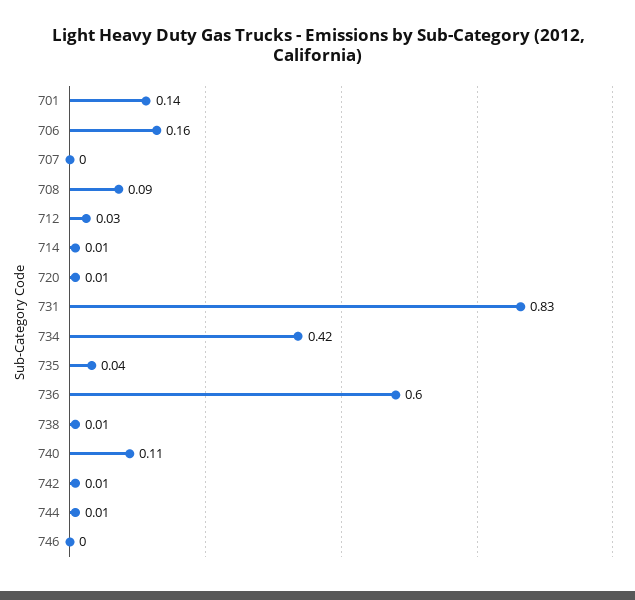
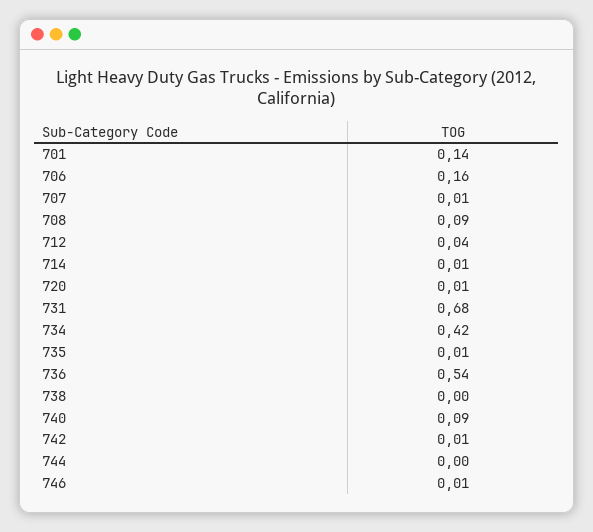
  {
    "701": 0.14,
    "706": 0.16,
-   "707": 0,
+   "707": 0.01,
    "708": 0.09,
-   "712": 0.03,
+   "712": 0.04,
    "714": 0.01,
    "720": 0.01,
-   "731": 0.83,
+   "731": 0.68,
    "734": 0.42,
-   "735": 0.04,
+   "735": 0.01,
-   "736": 0.6,
+   "736": 0.54,
-   "738": 0.01,
+   "738": 0,
-   "740": 0.11,
+   "740": 0.09,
    "742": 0.01,
-   "744": 0.01,
+   "744": 0,
-   "746": 0
+   "746": 0.01
  }

